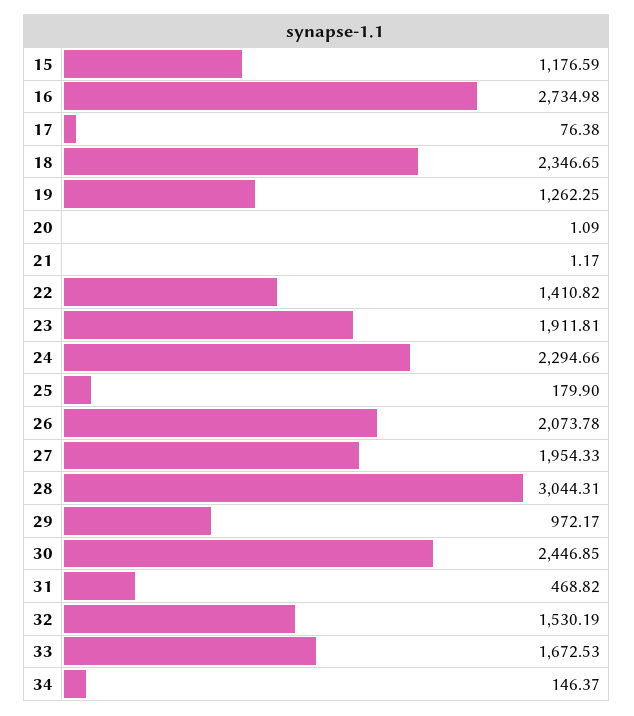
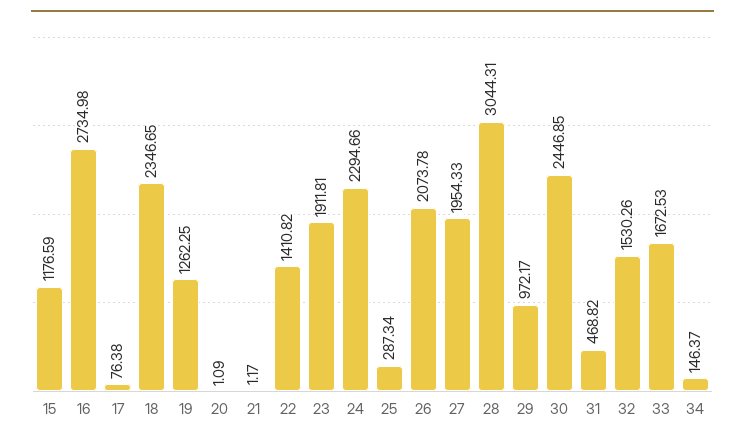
  {
    "15": 1176.59,
    "16": 2734.98,
    "17": 76.38,
    "18": 2346.65,
    "19": 1262.25,
    "20": 1.09,
    "21": 1.17,
    "22": 1410.82,
    "23": 1911.81,
    "24": 2294.66,
-   "25": 179.9,
+   "25": 287.34,
    "26": 2073.78,
    "27": 1954.33,
    "28": 3044.31,
    "29": 972.17,
    "30": 2446.85,
    "31": 468.82,
-   "32": 1530.19,
+   "32": 1530.26,
    "33": 1672.53,
    "34": 146.37
  }

